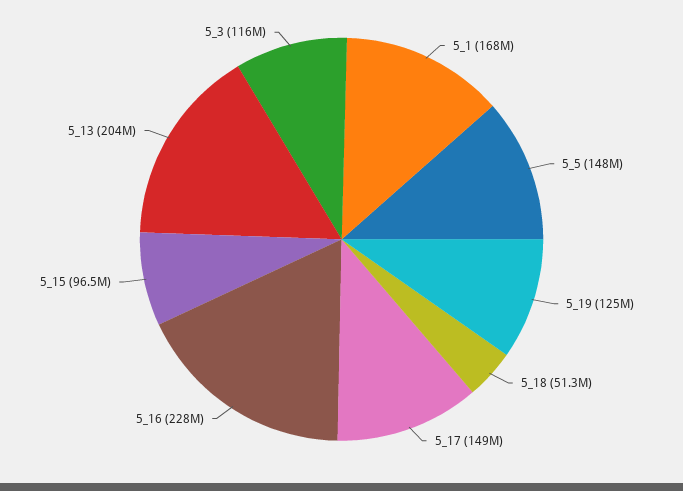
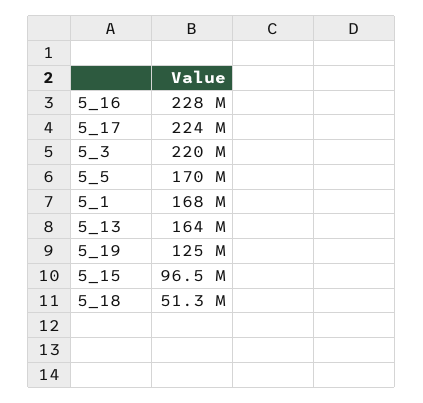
  {
    "5_1": 168000000,
-   "5_5": 148000000,
+   "5_5": 170000000,
    "5_19": 125000000,
    "5_18": 51300000,
-   "5_17": 149000000,
+   "5_17": 224000000,
    "5_16": 228000000,
    "5_15": 96500000,
-   "5_13": 204000000,
+   "5_13": 164000000,
-   "5_3": 116000000
+   "5_3": 220000000
  }

